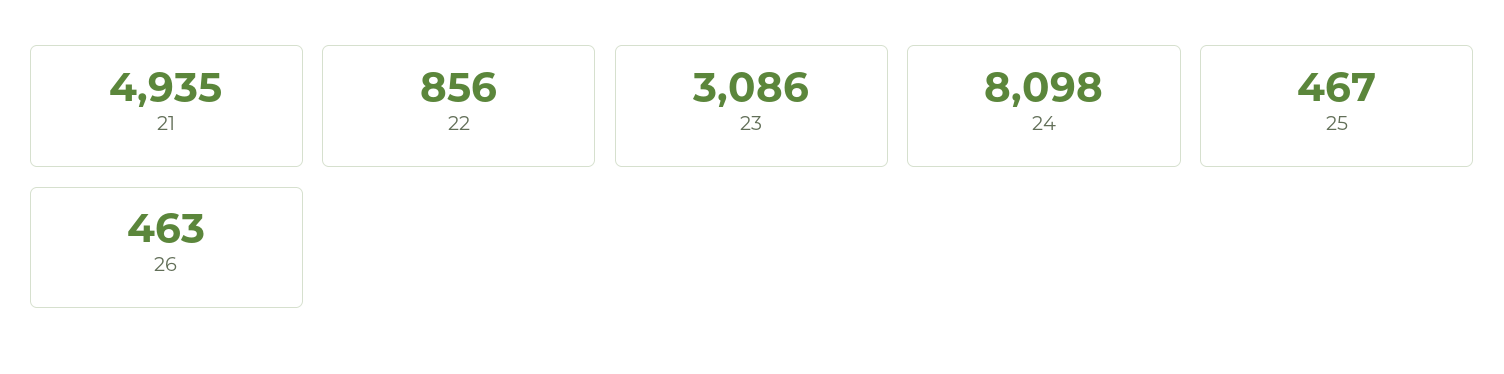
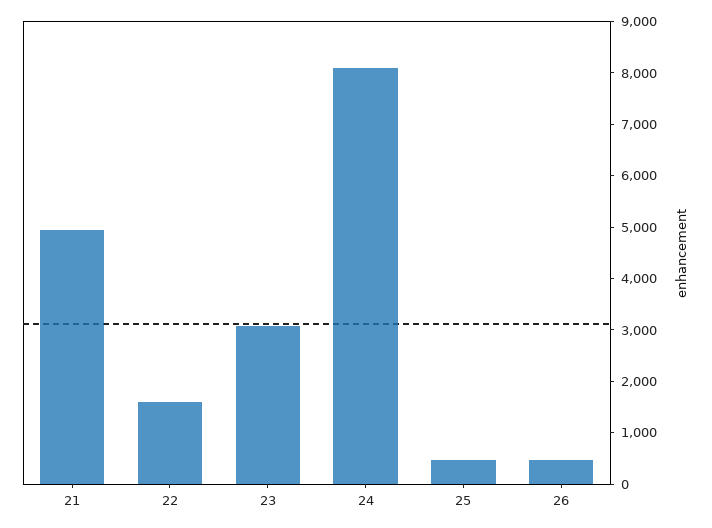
  {
    "21": 4935,
-   "22": 856,
+   "22": 1600,
    "23": 3086,
    "24": 8098,
    "25": 467,
    "26": 463
  }

